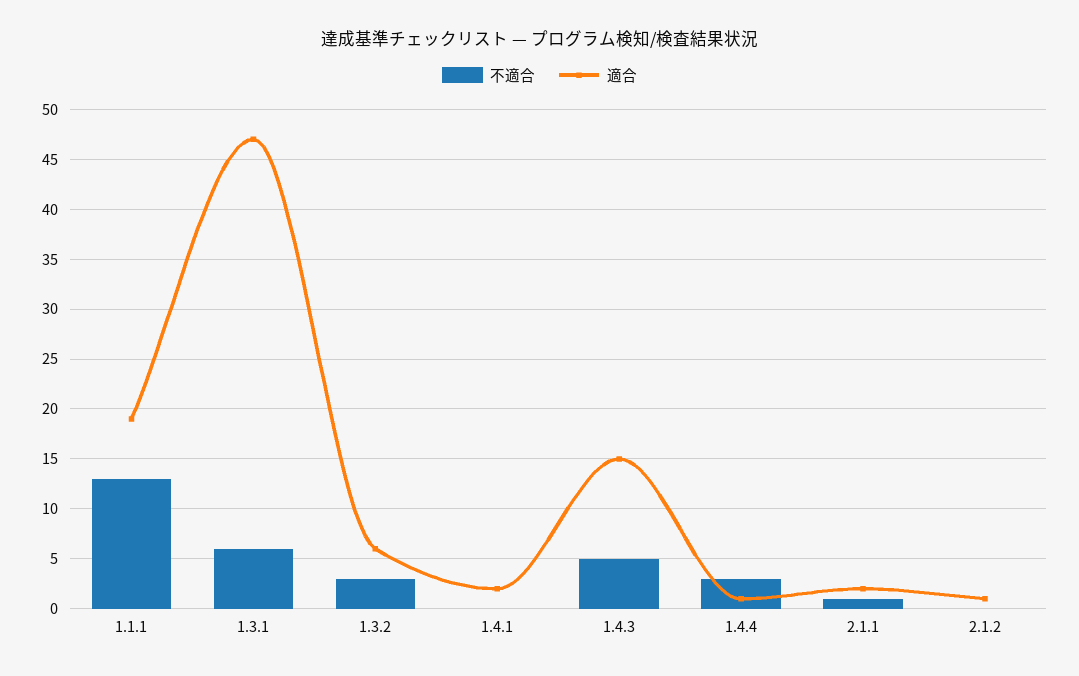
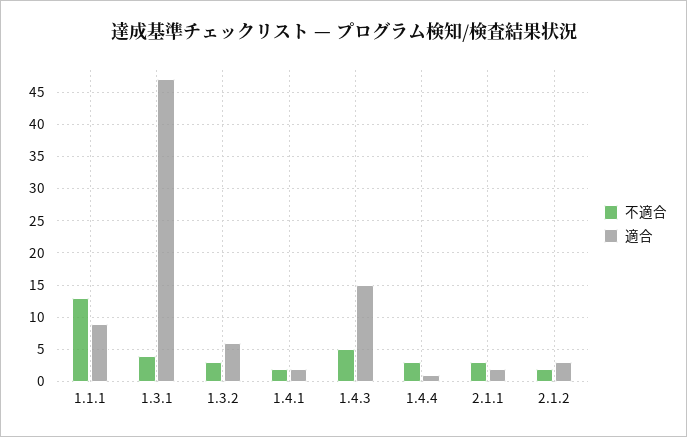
  {
    "不適合": {
      "1.1.1": 13,
-     "1.3.1": 6,
+     "1.3.1": 4,
      "1.3.2": 3,
-     "1.4.1": 0,
+     "1.4.1": 2,
      "1.4.3": 5,
      "1.4.4": 3,
-     "2.1.1": 1,
+     "2.1.1": 3,
-     "2.1.2": 0
+     "2.1.2": 2
    },
    "適合": {
-     "1.1.1": 19,
+     "1.1.1": 9,
      "1.3.1": 47,
      "1.3.2": 6,
      "1.4.1": 2,
      "1.4.3": 15,
      "1.4.4": 1,
      "2.1.1": 2,
-     "2.1.2": 1
+     "2.1.2": 3
    }
  }

